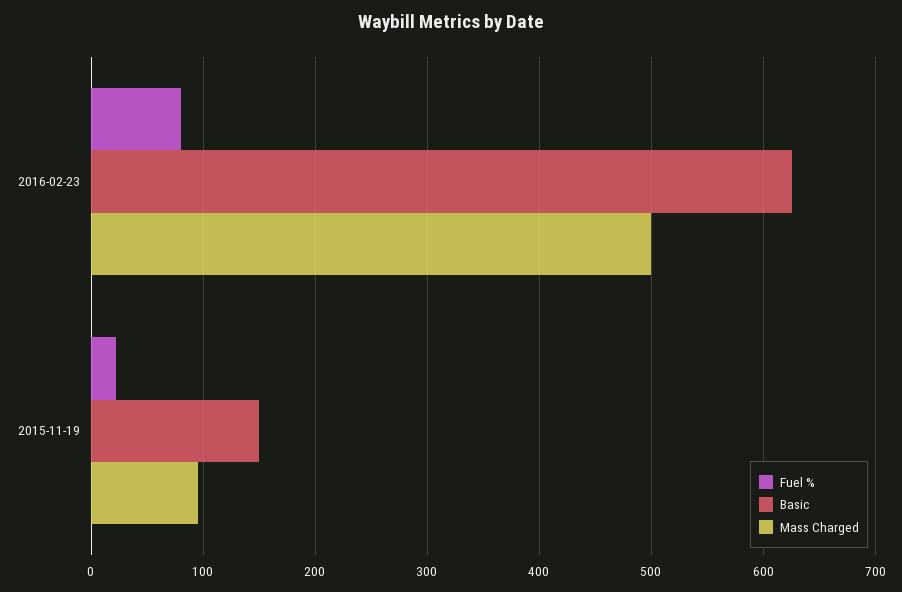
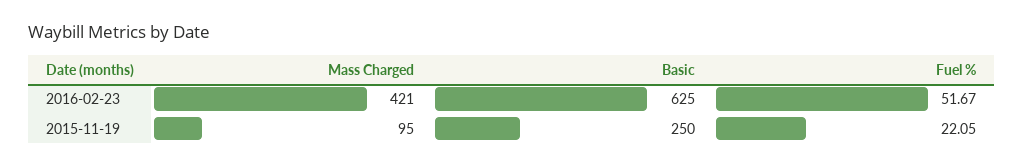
  {
    "Fuel %": {
-     "2016-02-23": 80,
+     "2016-02-23": 51.67,
      "2015-11-19": 22.05
    },
    "Basic": {
      "2016-02-23": 625,
-     "2015-11-19": 150
+     "2015-11-19": 250
    },
    "Mass Charged": {
-     "2016-02-23": 500,
+     "2016-02-23": 421,
      "2015-11-19": 95
    }
  }

